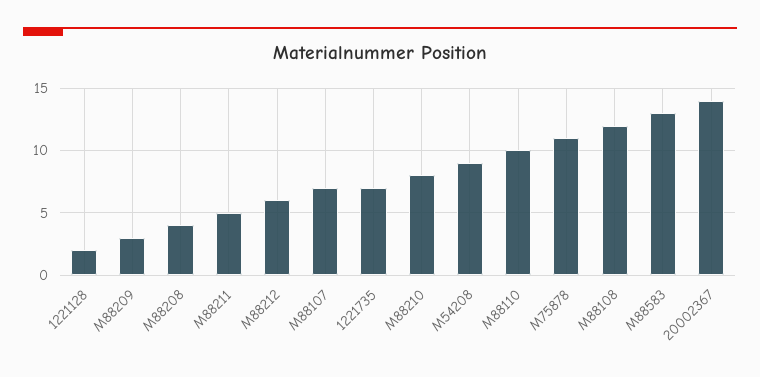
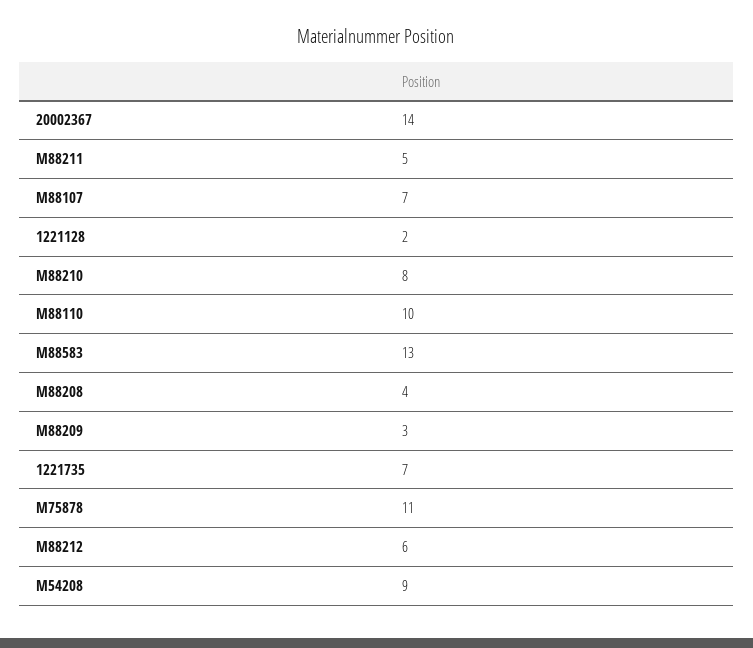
  {
    "1221128": 2,
    "M88209": 3,
    "M88208": 4,
    "M88211": 5,
    "M88212": 6,
    "M88107": 7,
    "1221735": 7,
    "M88210": 8,
    "M54208": 9,
    "M88110": 10,
    "M75878": 11,
-   "M88108": 12,
    "M88583": 13,
    "20002367": 14
  }

